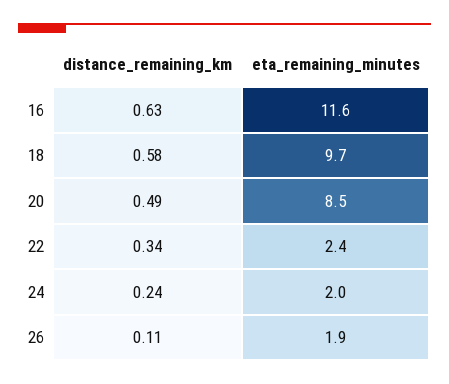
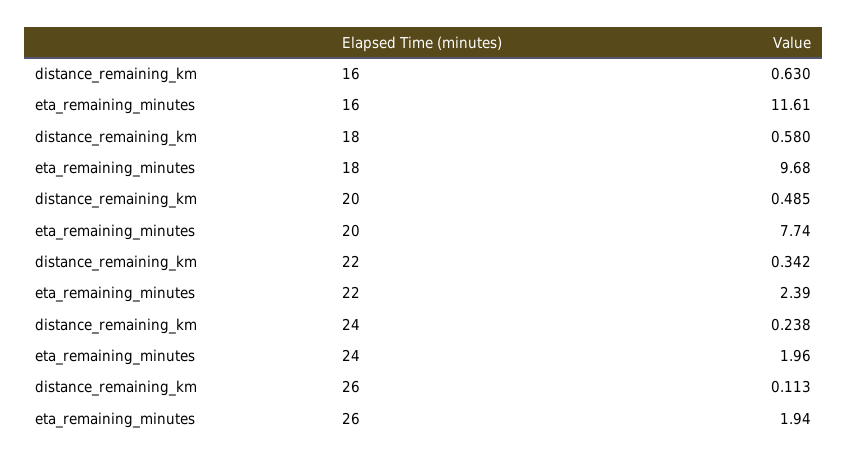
  {
    "distance_remaining_km": {
      "16": 0.63,
      "18": 0.58,
      "20": 0.485,
      "22": 0.342,
      "24": 0.238,
      "26": 0.113
    },
    "eta_remaining_minutes": {
      "16": 11.61,
      "18": 9.68,
-     "20": 8.5,
+     "20": 7.74,
      "22": 2.39,
      "24": 1.96,
      "26": 1.94
    }
  }

